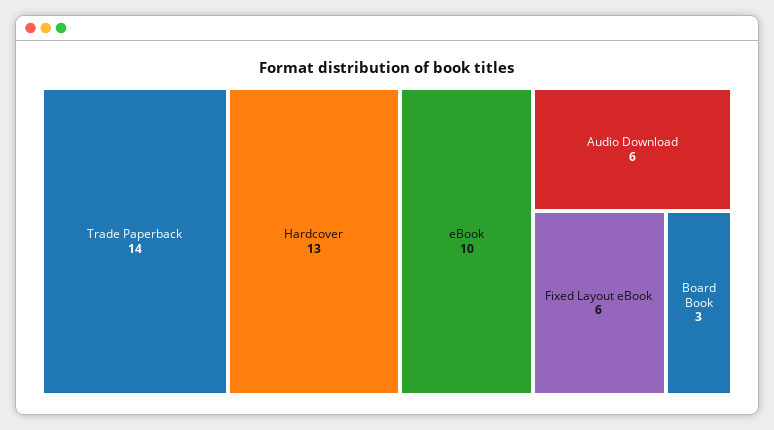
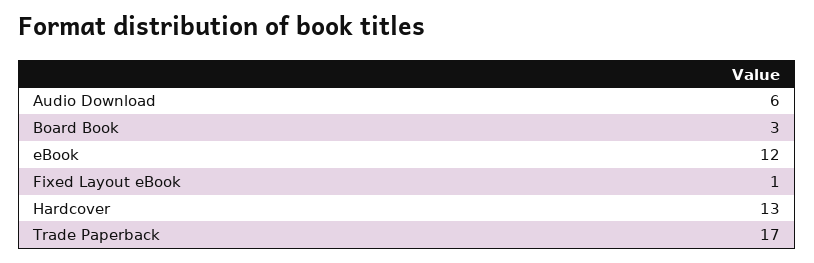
  {
-   "Trade Paperback": 14,
+   "Trade Paperback": 17,
    "Hardcover": 13,
-   "eBook": 10,
+   "eBook": 12,
    "Audio Download": 6,
-   "Fixed Layout eBook": 6,
+   "Fixed Layout eBook": 1,
    "Board Book": 3
  }

